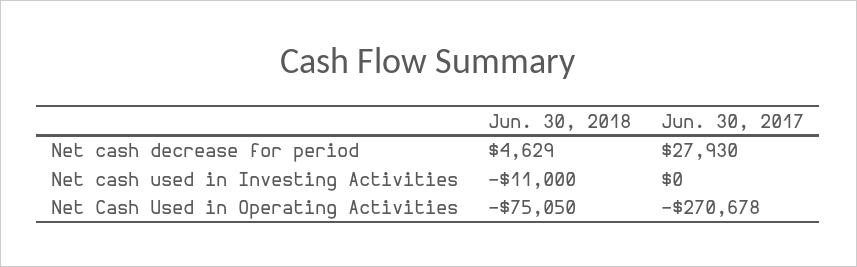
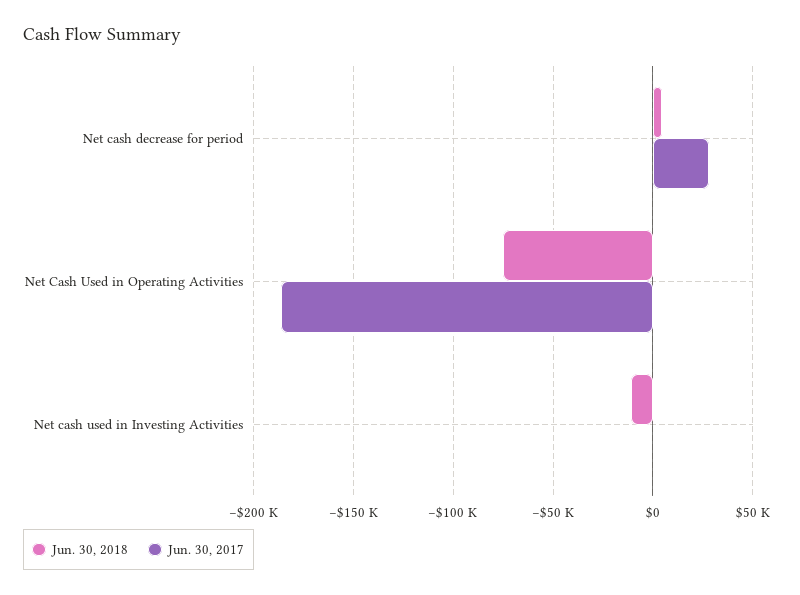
  {
    "Jun. 30, 2018": {
      "Net cash decrease for period": 4629,
      "Net cash used in Investing Activities": -11000,
      "Net Cash Used in Operating Activities": -75050
    },
    "Jun. 30, 2017": {
      "Net cash decrease for period": 27930,
      "Net cash used in Investing Activities": 0,
-     "Net Cash Used in Operating Activities": -270678
+     "Net Cash Used in Operating Activities": -185000
    }
  }

